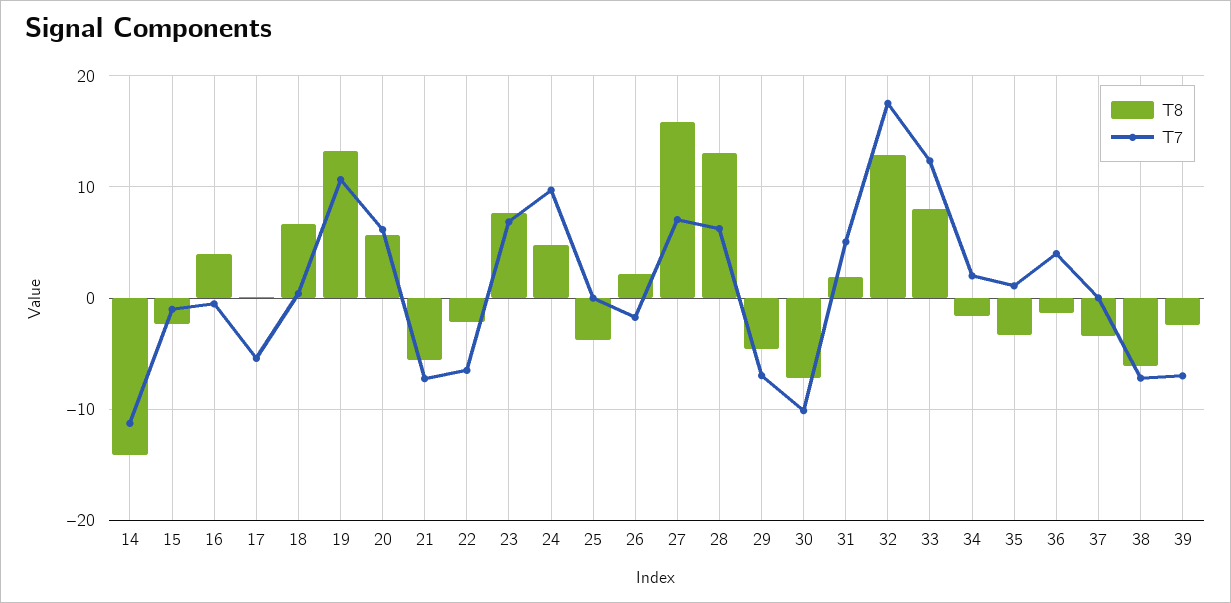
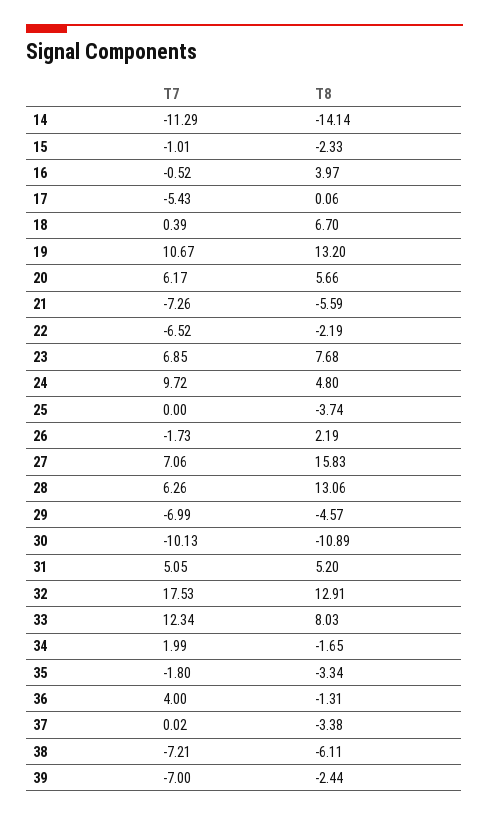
  {
    "T8": {
      "14": -14.14,
      "15": -2.33,
      "16": 3.97,
      "17": 0.06,
      "18": 6.7,
      "19": 13.2,
      "20": 5.66,
      "21": -5.59,
      "22": -2.19,
      "23": 7.68,
      "24": 4.8,
      "25": -3.74,
      "26": 2.19,
      "27": 15.83,
      "28": 13.06,
      "29": -4.57,
-     "30": -7,
+     "30": -10.89,
-     "31": 2,
+     "31": 5.2,
      "32": 12.91,
      "33": 8.03,
      "34": -1.65,
      "35": -3.34,
      "36": -1.31,
      "37": -3.38,
      "38": -6.11,
      "39": -2.44
    },
    "T7": {
      "14": -11.29,
      "15": -1.01,
      "16": -0.52,
      "17": -5.43,
      "18": 0.39,
      "19": 10.67,
      "20": 6.17,
      "21": -7.26,
      "22": -6.52,
      "23": 6.85,
      "24": 9.72,
      "25": 0,
      "26": -1.73,
      "27": 7.06,
      "28": 6.26,
      "29": -6.99,
      "30": -10.13,
      "31": 5.05,
      "32": 17.53,
      "33": 12.34,
      "34": 1.99,
-     "35": 1,
+     "35": -1.8,
      "36": 4,
      "37": 0.02,
      "38": -7.21,
      "39": -7
    }
  }

